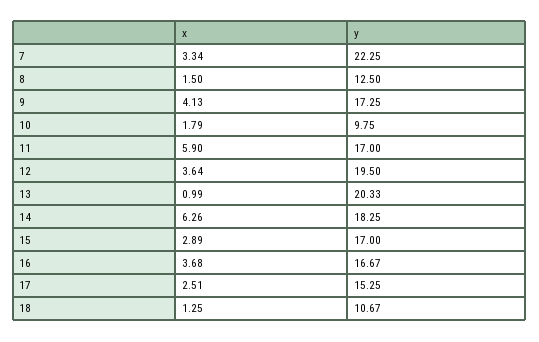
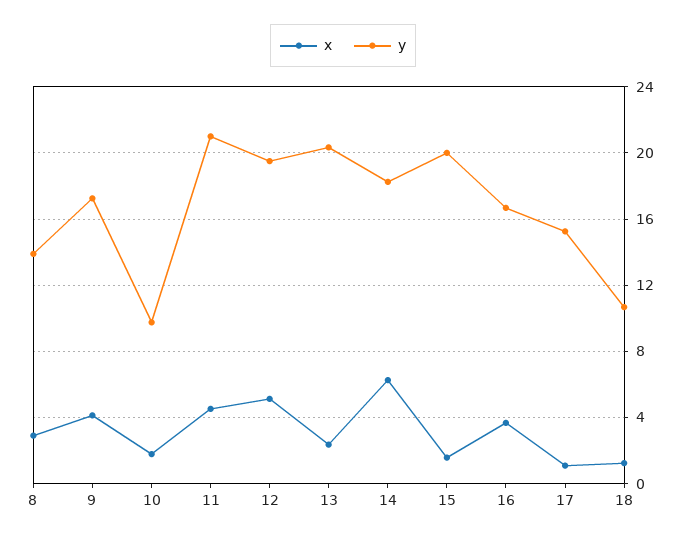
  {
    "x": {
-     "7": 3.34,
-     "8": 1.5,
+     "8": 3,
      "9": 4.13,
      "10": 1.79,
-     "11": 5.9,
+     "11": 4.5,
-     "12": 3.64,
+     "12": 5,
-     "13": 0.99,
+     "13": 2.5,
      "14": 6.26,
-     "15": 2.89,
+     "15": 1.5,
      "16": 3.68,
-     "17": 2.51,
+     "17": 1,
      "18": 1.25
    },
    "y": {
-     "7": 22.25,
-     "8": 12.5,
+     "8": 14,
      "9": 17.25,
      "10": 9.75,
-     "11": 17,
+     "11": 21,
      "12": 19.5,
      "13": 20.33,
      "14": 18.25,
-     "15": 17,
+     "15": 20,
      "16": 16.67,
      "17": 15.25,
      "18": 10.67
    }
  }

